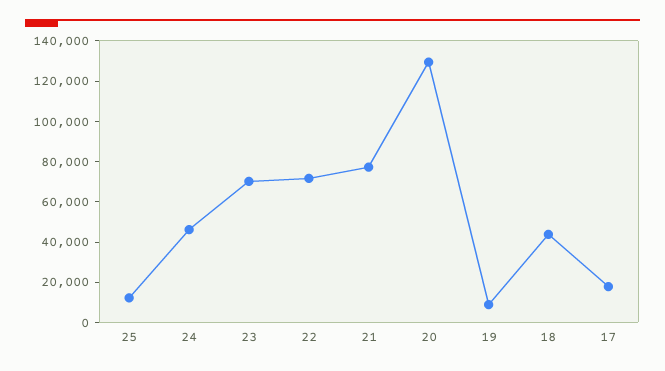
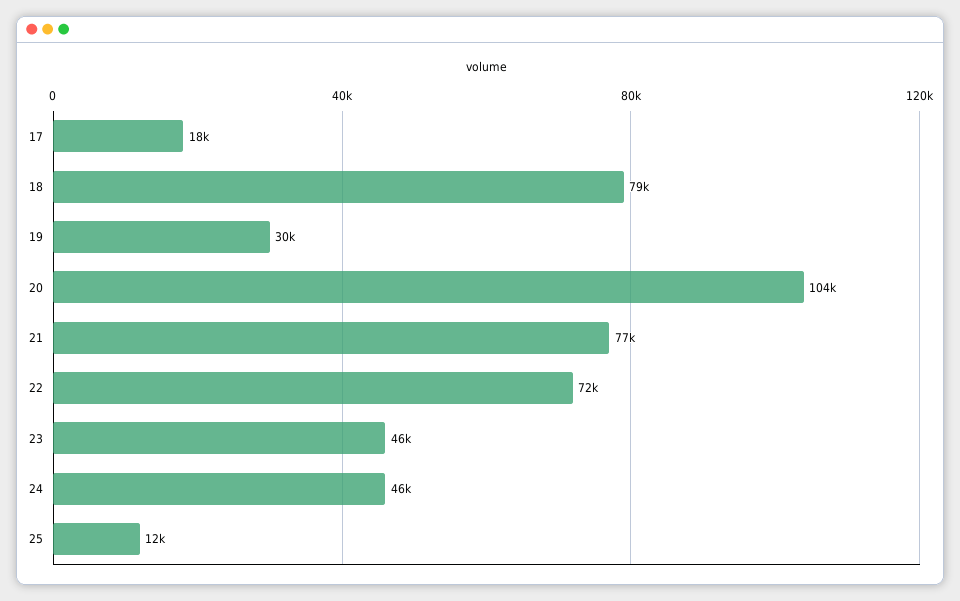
  {
    "25": 12000,
    "24": 46000,
-   "23": 70000,
+   "23": 46000,
    "22": 72000,
    "21": 77000,
-   "20": 130000,
+   "20": 104000,
-   "19": 10000,
+   "19": 30000,
-   "18": 45000,
+   "18": 79000,
    "17": 18000
  }

